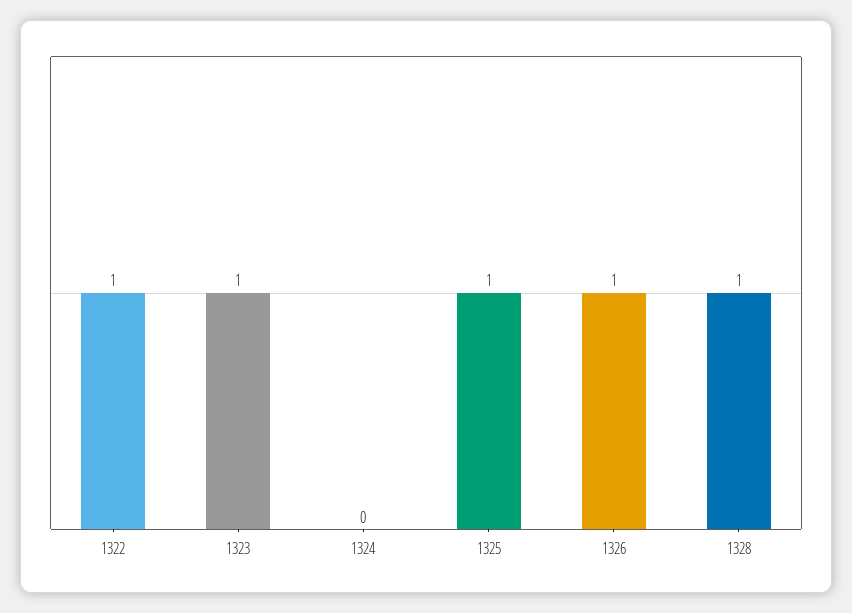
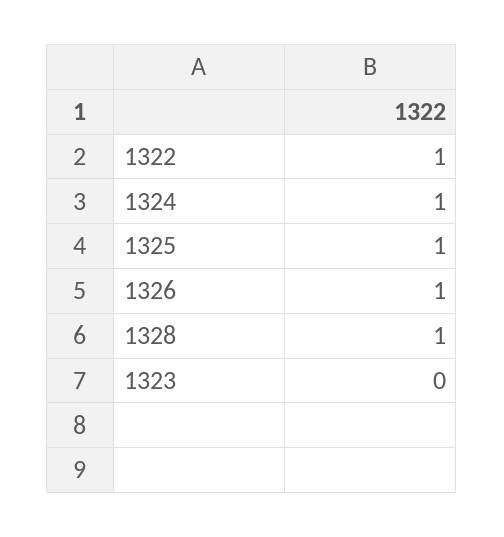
  {
    "1322": 1,
-   "1323": 1,
+   "1323": 0,
-   "1324": 0,
+   "1324": 1,
    "1325": 1,
    "1326": 1,
    "1328": 1
  }

